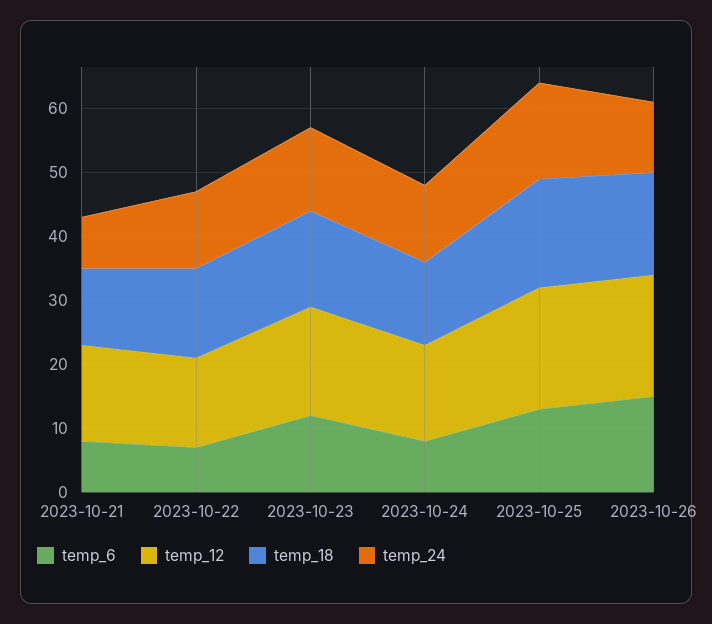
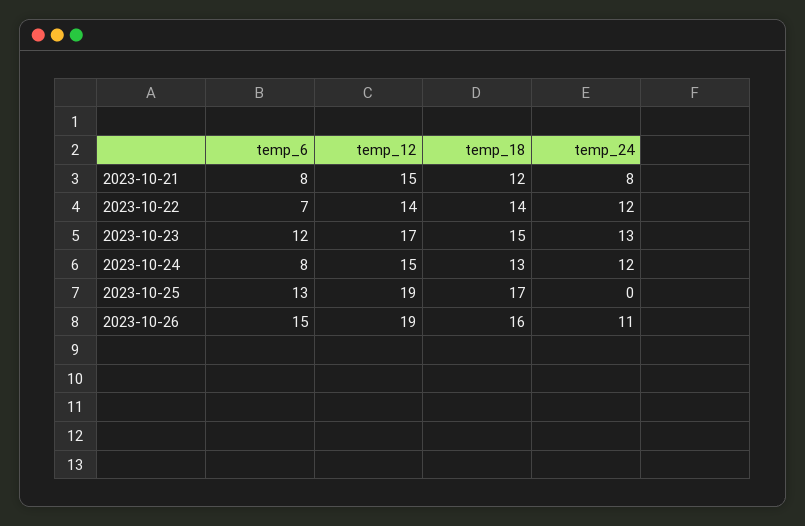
  {
    "temp_6": {
      "2023-10-21": 8,
      "2023-10-22": 7,
      "2023-10-23": 12,
      "2023-10-24": 8,
      "2023-10-25": 13,
      "2023-10-26": 15
    },
    "temp_12": {
      "2023-10-21": 15,
      "2023-10-22": 14,
      "2023-10-23": 17,
      "2023-10-24": 15,
      "2023-10-25": 19,
      "2023-10-26": 19
    },
    "temp_18": {
      "2023-10-21": 12,
      "2023-10-22": 14,
      "2023-10-23": 15,
      "2023-10-24": 13,
      "2023-10-25": 17,
      "2023-10-26": 16
    },
    "temp_24": {
      "2023-10-21": 8,
      "2023-10-22": 12,
      "2023-10-23": 13,
      "2023-10-24": 12,
-     "2023-10-25": 15,
+     "2023-10-25": 0,
      "2023-10-26": 11
    }
  }

